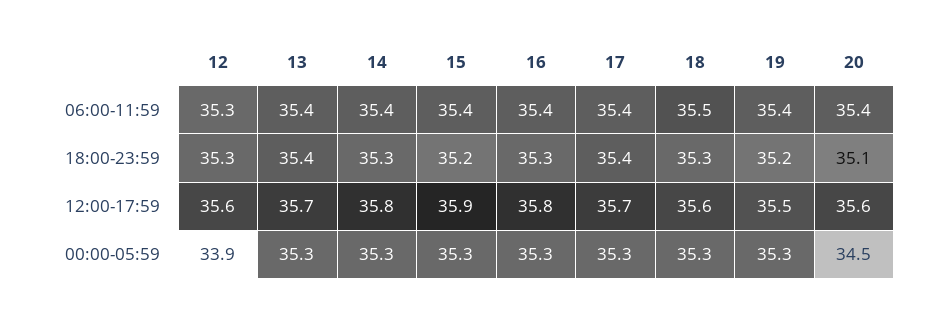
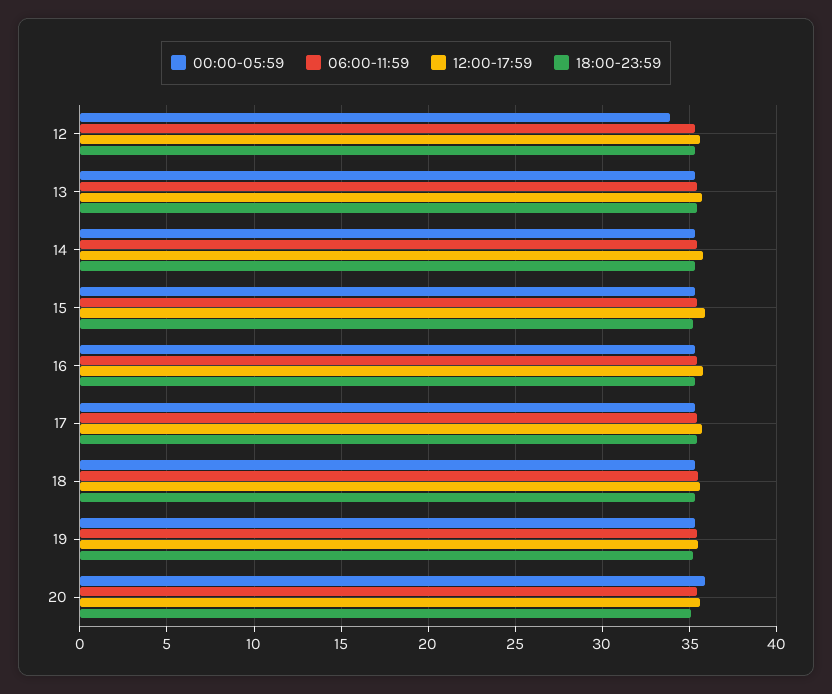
  {
    "06:00-11:59": {
      "12": 35.3,
      "13": 35.4,
      "14": 35.4,
      "15": 35.4,
      "16": 35.4,
      "17": 35.4,
      "18": 35.5,
      "19": 35.4,
      "20": 35.4
    },
    "18:00-23:59": {
      "12": 35.3,
      "13": 35.4,
      "14": 35.3,
      "15": 35.2,
      "16": 35.3,
      "17": 35.4,
      "18": 35.3,
      "19": 35.2,
      "20": 35.1
    },
    "12:00-17:59": {
      "12": 35.6,
      "13": 35.7,
      "14": 35.8,
      "15": 35.9,
      "16": 35.8,
      "17": 35.7,
      "18": 35.6,
      "19": 35.5,
      "20": 35.6
    },
    "00:00-05:59": {
      "12": 33.9,
      "13": 35.3,
      "14": 35.3,
      "15": 35.3,
      "16": 35.3,
      "17": 35.3,
      "18": 35.3,
      "19": 35.3,
-     "20": 34.5
+     "20": 36
    }
  }

